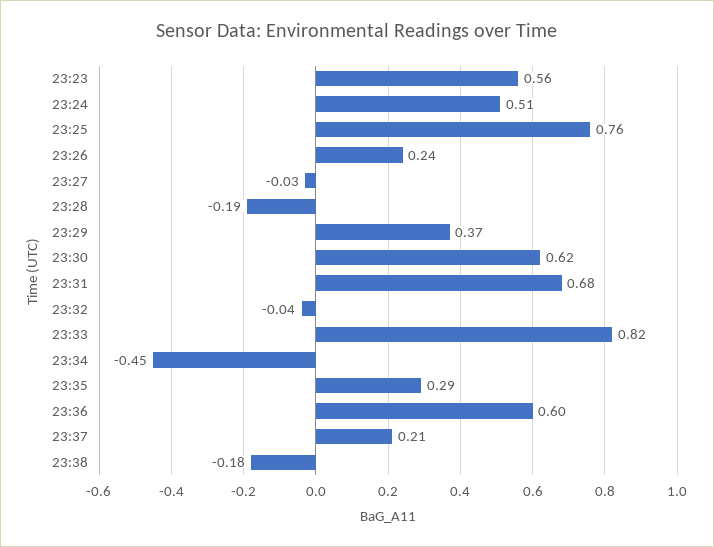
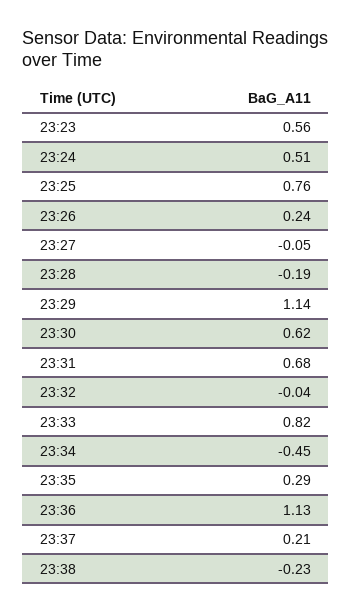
  {
    "23:23": 0.56,
    "23:24": 0.51,
    "23:25": 0.76,
    "23:26": 0.24,
-   "23:27": -0.03,
+   "23:27": -0.05,
    "23:28": -0.19,
-   "23:29": 0.37,
+   "23:29": 1.14,
    "23:30": 0.62,
    "23:31": 0.68,
    "23:32": -0.04,
    "23:33": 0.82,
    "23:34": -0.45,
    "23:35": 0.29,
-   "23:36": 0.6,
+   "23:36": 1.13,
    "23:37": 0.21,
-   "23:38": -0.18
+   "23:38": -0.23
  }

